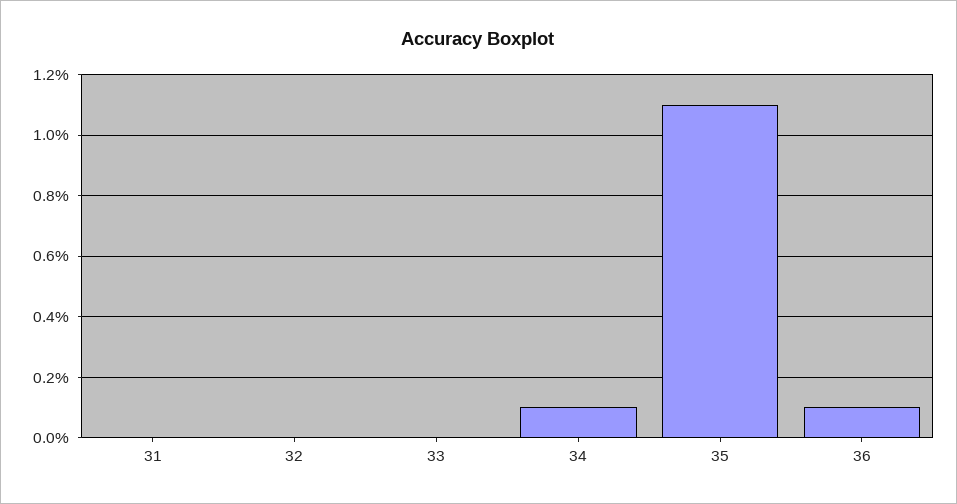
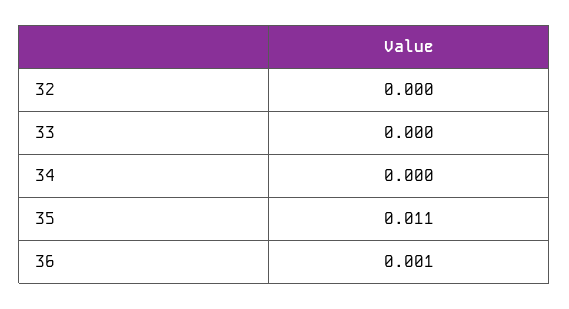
  {
-   "31": 0,
    "32": 0,
    "33": 0,
-   "34": 0.001,
+   "34": 0,
    "35": 0.011,
    "36": 0.001
  }

